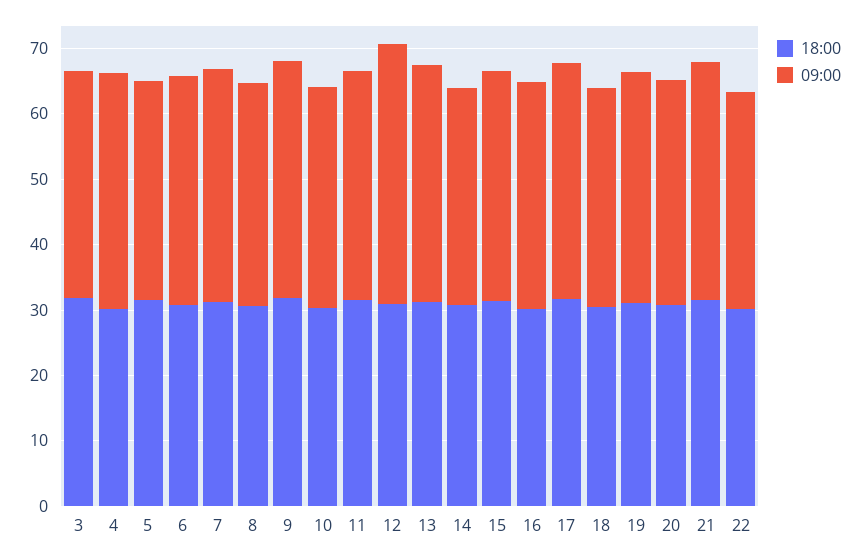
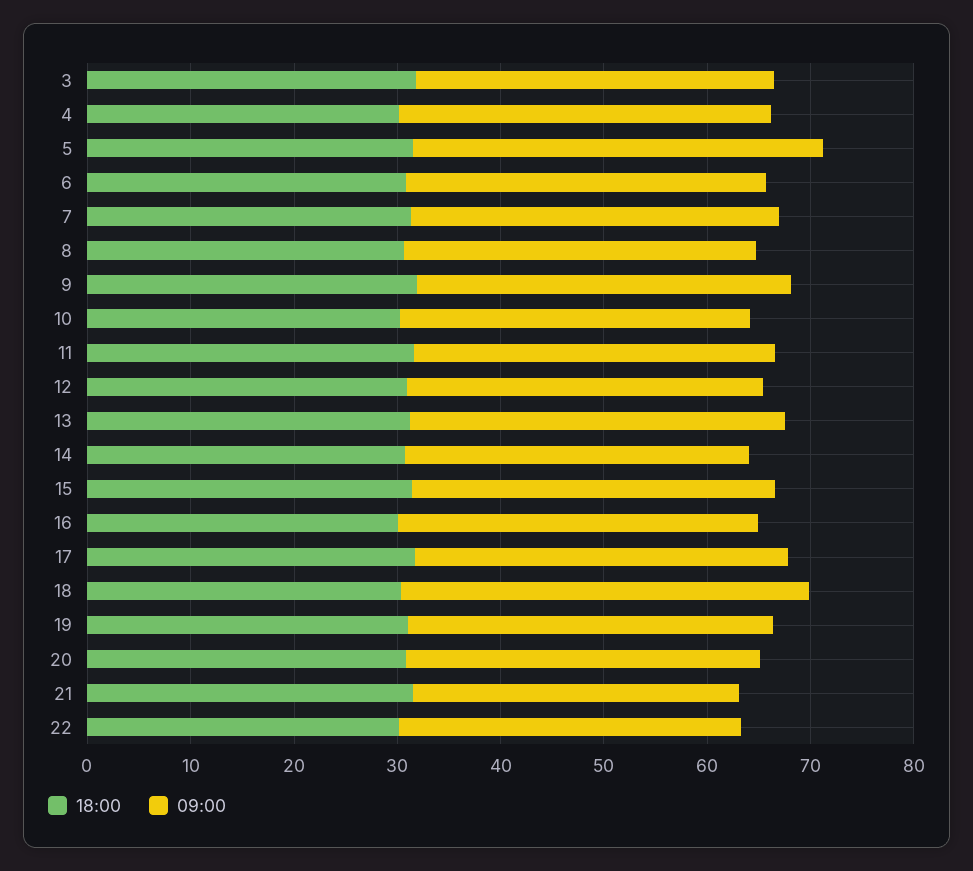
  {
    "18:00": {
      "3": 32,
      "4": 30,
      "5": 32,
      "6": 30,
      "7": 32,
      "8": 30,
      "9": 32,
      "10": 30,
      "11": 32,
      "12": 30,
      "13": 32,
      "14": 30,
      "15": 32,
      "16": 30,
      "17": 32,
      "18": 30,
      "19": 32,
      "20": 30,
      "21": 32,
      "22": 30
    },
    "09:00": {
      "3": 34,
      "4": 36,
-     "5": 34,
+     "5": 40,
      "6": 34,
      "7": 36,
      "8": 34,
      "9": 36,
      "10": 34,
      "11": 36,
-     "12": 40,
+     "12": 34,
      "13": 36,
      "14": 34,
      "15": 36,
      "16": 34,
      "17": 36,
-     "18": 34,
+     "18": 40,
      "19": 36,
      "20": 34,
-     "21": 36,
+     "21": 32,
      "22": 34
    }
  }

